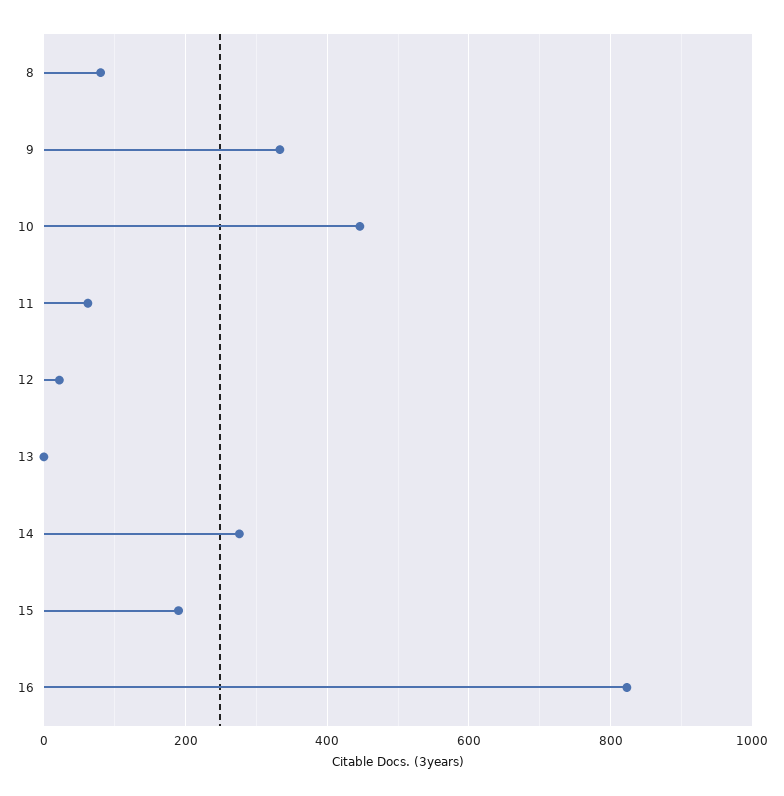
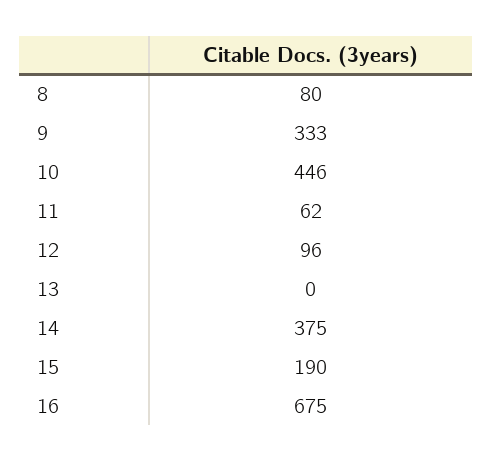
  {
    "8": 80,
    "9": 333,
    "10": 446,
    "11": 62,
-   "12": 20,
+   "12": 96,
    "13": 0,
-   "14": 280,
+   "14": 375,
    "15": 190,
-   "16": 820
+   "16": 675
  }

